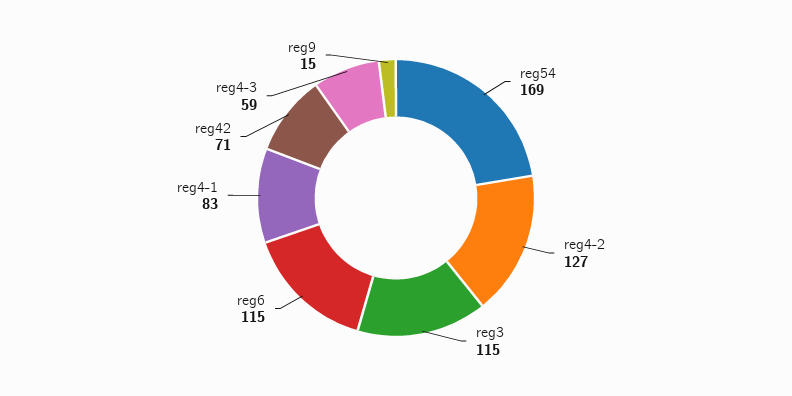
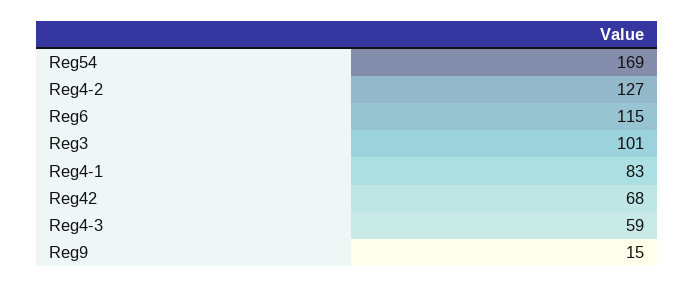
  {
    "reg54": 169,
    "reg4-2": 127,
-   "reg3": 115,
+   "reg3": 101,
    "reg6": 115,
    "reg4-1": 83,
-   "reg42": 71,
+   "reg42": 68,
    "reg4-3": 59,
    "reg9": 15
  }

